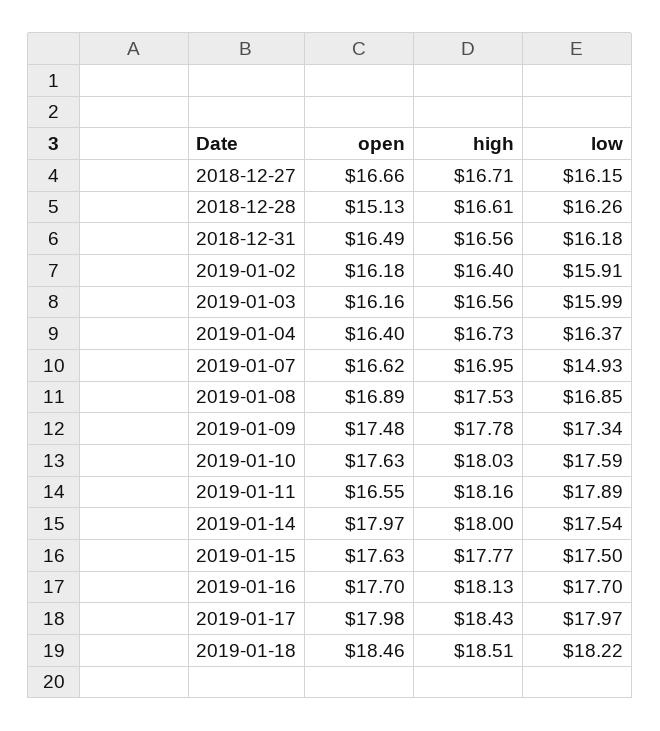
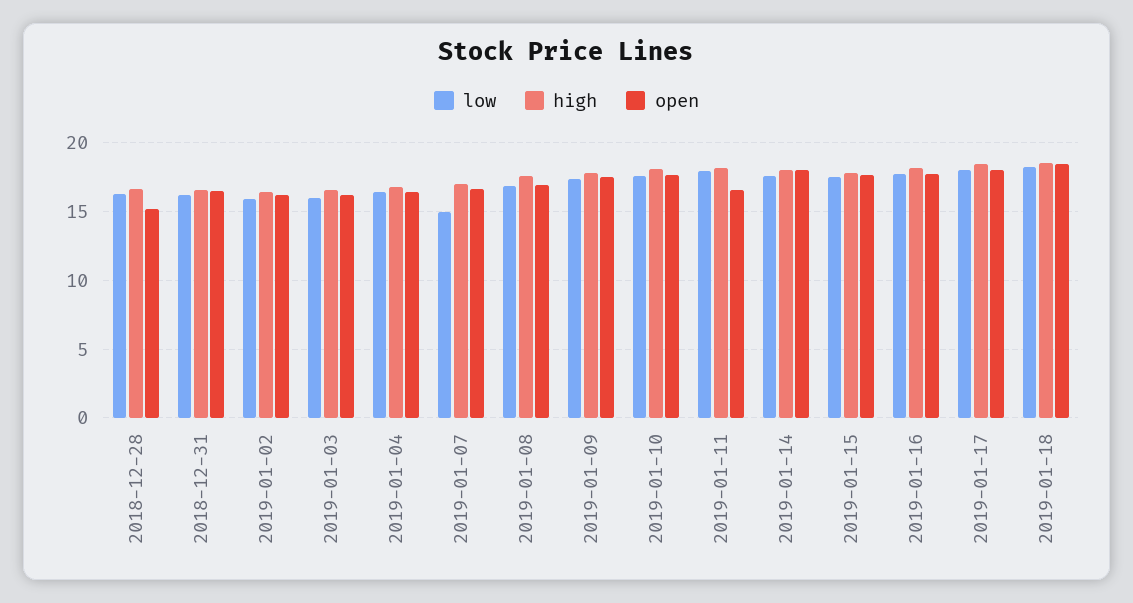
  {
    "open": {
-     "2018-12-27": 16.66,
      "2018-12-28": 15.13,
      "2018-12-31": 16.49,
      "2019-01-02": 16.18,
      "2019-01-03": 16.16,
      "2019-01-04": 16.4,
      "2019-01-07": 16.62,
      "2019-01-08": 16.89,
      "2019-01-09": 17.48,
      "2019-01-10": 17.63,
      "2019-01-11": 16.55,
      "2019-01-14": 17.97,
      "2019-01-15": 17.63,
      "2019-01-16": 17.7,
      "2019-01-17": 17.98,
      "2019-01-18": 18.46
    },
    "high": {
-     "2018-12-27": 16.71,
      "2018-12-28": 16.61,
      "2018-12-31": 16.56,
      "2019-01-02": 16.4,
      "2019-01-03": 16.56,
      "2019-01-04": 16.73,
      "2019-01-07": 16.95,
      "2019-01-08": 17.53,
      "2019-01-09": 17.78,
      "2019-01-10": 18.03,
      "2019-01-11": 18.16,
      "2019-01-14": 18,
      "2019-01-15": 17.77,
      "2019-01-16": 18.13,
      "2019-01-17": 18.43,
      "2019-01-18": 18.51
    },
    "low": {
-     "2018-12-27": 16.15,
      "2018-12-28": 16.26,
      "2018-12-31": 16.18,
      "2019-01-02": 15.91,
      "2019-01-03": 15.99,
      "2019-01-04": 16.37,
      "2019-01-07": 14.93,
      "2019-01-08": 16.85,
      "2019-01-09": 17.34,
      "2019-01-10": 17.59,
      "2019-01-11": 17.89,
      "2019-01-14": 17.54,
      "2019-01-15": 17.5,
      "2019-01-16": 17.7,
      "2019-01-17": 17.97,
      "2019-01-18": 18.22
    }
  }

